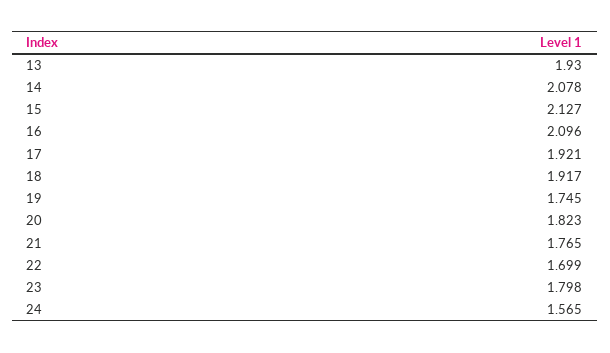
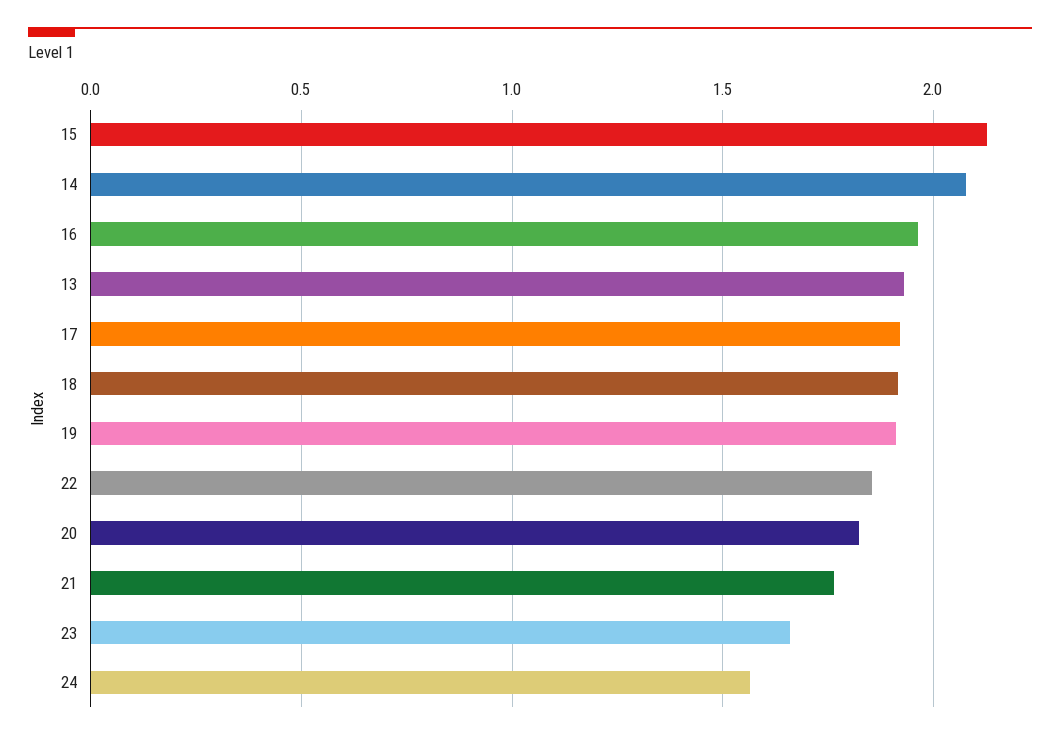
  {
    "13": 1.93,
    "14": 2.078,
    "15": 2.127,
-   "16": 2.096,
+   "16": 1.95,
    "17": 1.921,
    "18": 1.917,
-   "19": 1.745,
+   "19": 1.9,
    "20": 1.823,
    "21": 1.765,
-   "22": 1.699,
+   "22": 1.85,
-   "23": 1.798,
+   "23": 1.65,
    "24": 1.565
  }

